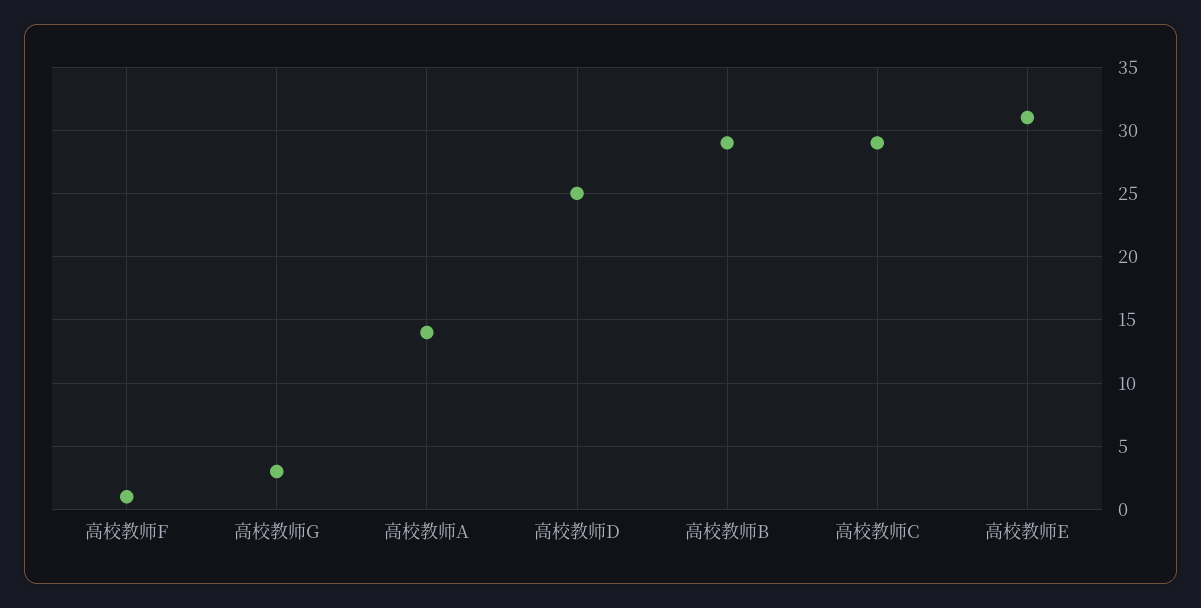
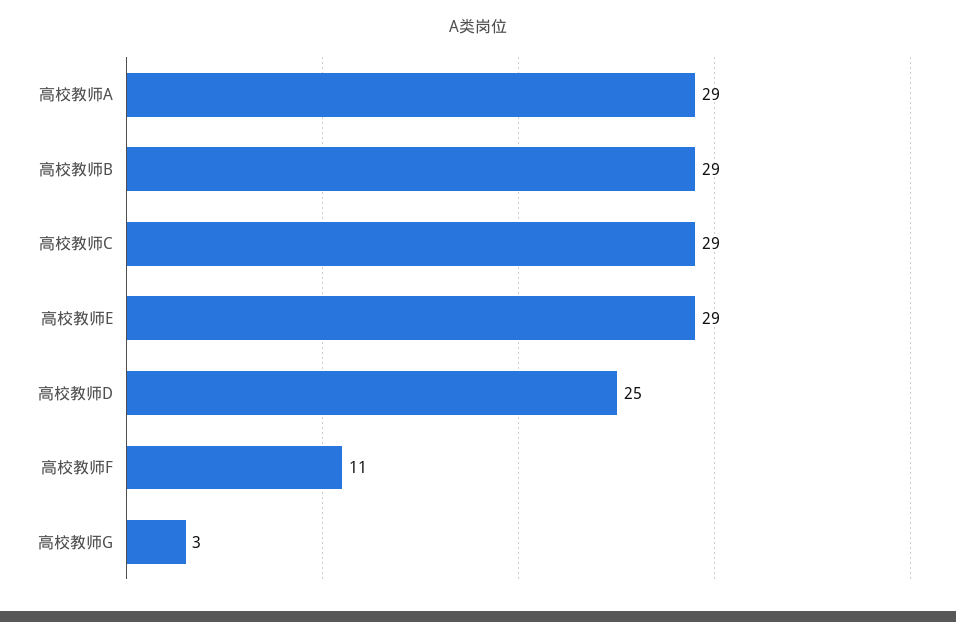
  {
-   "高校教师F": 1,
+   "高校教师F": 11,
    "高校教师G": 3,
-   "高校教师A": 14,
+   "高校教师A": 29,
    "高校教师D": 25,
    "高校教师B": 29,
    "高校教师C": 29,
-   "高校教师E": 31
+   "高校教师E": 29
  }

